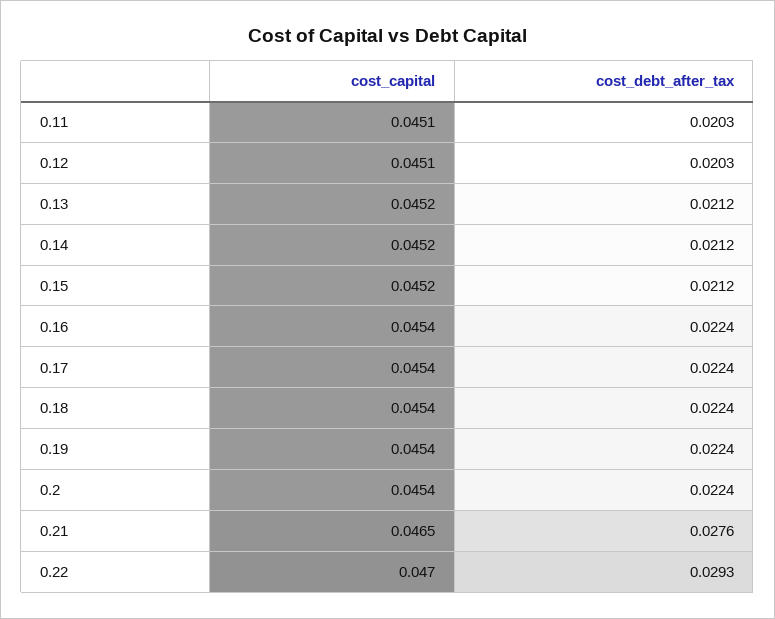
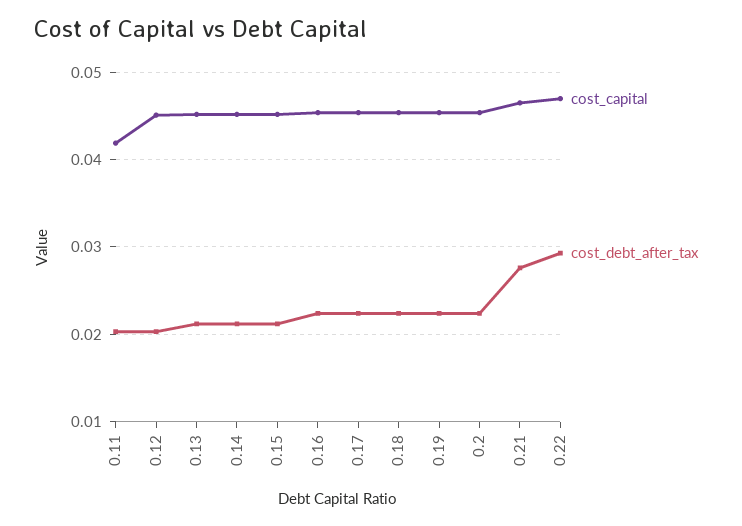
  {
    "cost_capital": {
-     "0.11": 0.0451,
+     "0.11": 0.042,
      "0.12": 0.0451,
      "0.13": 0.0452,
      "0.14": 0.0452,
      "0.15": 0.0452,
      "0.16": 0.0454,
      "0.17": 0.0454,
      "0.18": 0.0454,
      "0.19": 0.0454,
      "0.2": 0.0454,
      "0.21": 0.0465,
      "0.22": 0.047
    },
    "cost_debt_after_tax": {
      "0.11": 0.0203,
      "0.12": 0.0203,
      "0.13": 0.0212,
      "0.14": 0.0212,
      "0.15": 0.0212,
      "0.16": 0.0224,
      "0.17": 0.0224,
      "0.18": 0.0224,
      "0.19": 0.0224,
      "0.2": 0.0224,
      "0.21": 0.0276,
      "0.22": 0.0293
    }
  }

